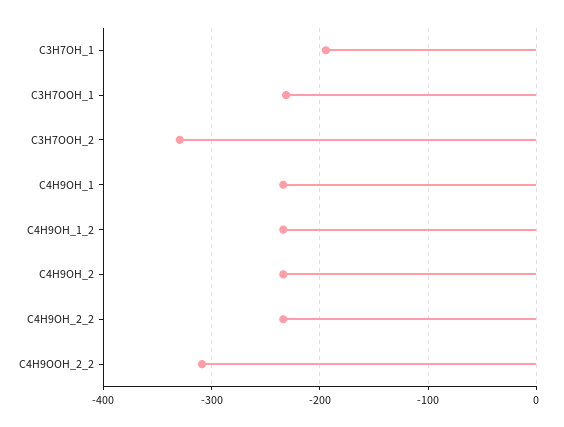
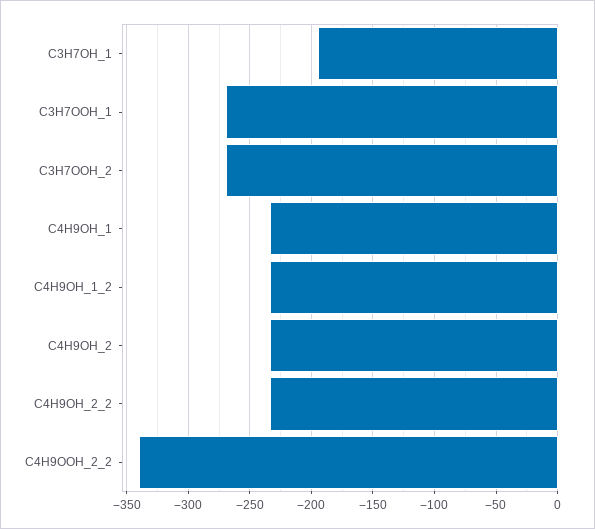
  {
    "C3H7OH_1": -195,
-   "C3H7OOH_1": -230,
+   "C3H7OOH_1": -270,
-   "C3H7OOH_2": -330,
+   "C3H7OOH_2": -270,
    "C4H9OH_1": -235,
    "C4H9OH_1_2": -235,
    "C4H9OH_2": -235,
    "C4H9OH_2_2": -235,
-   "C4H9OOH_2_2": -310
+   "C4H9OOH_2_2": -340
  }

